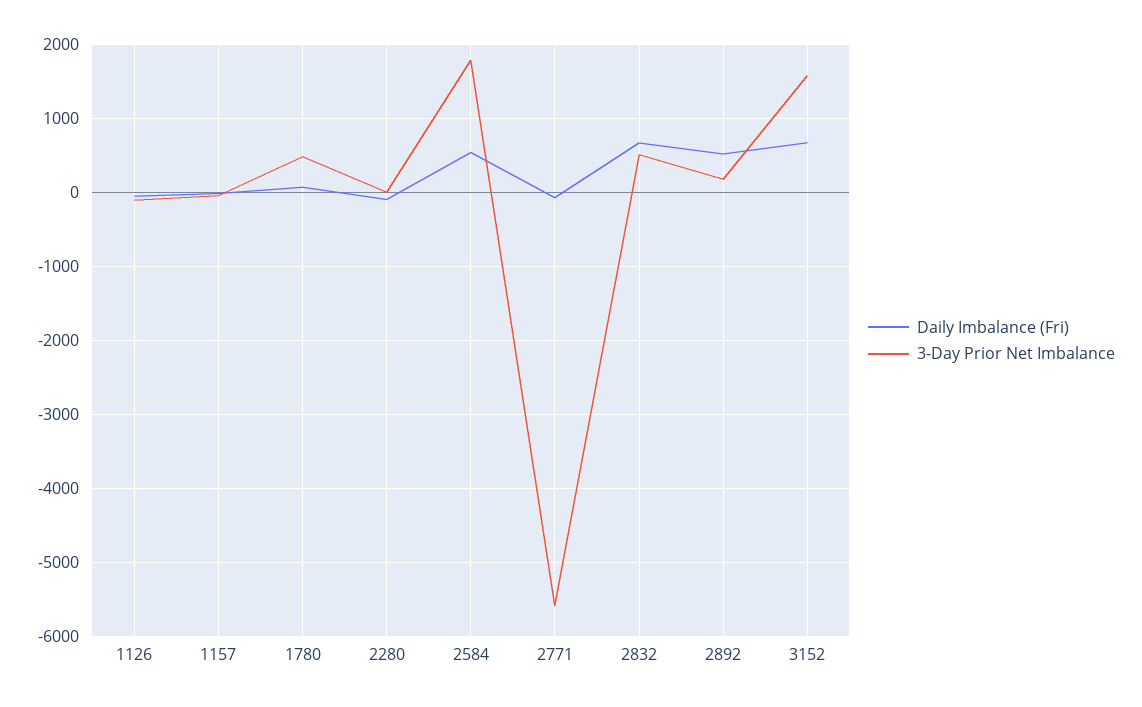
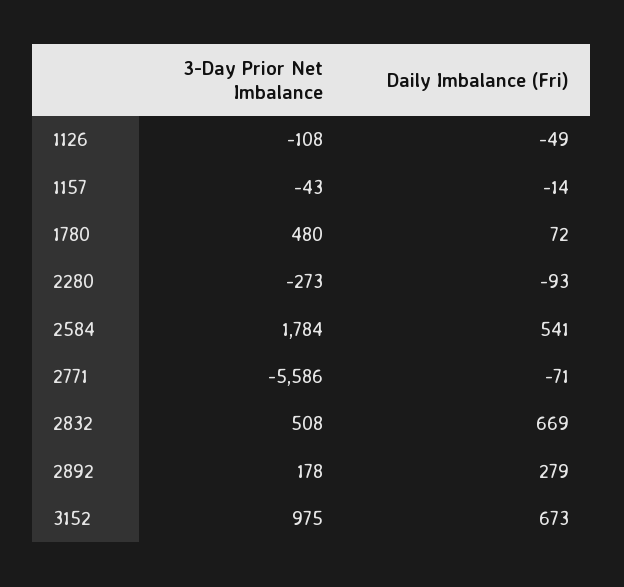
  {
    "Daily Imbalance (Fri)": {
      "1126": -49,
      "1157": -14,
      "1780": 72,
      "2280": -93,
      "2584": 541,
      "2771": -71,
      "2832": 669,
-     "2892": 500,
+     "2892": 279,
      "3152": 673
    },
    "3-Day Prior Net Imbalance": {
      "1126": -108,
      "1157": -43,
      "1780": 480,
-     "2280": 0,
+     "2280": -273,
      "2584": 1784,
      "2771": -5586,
      "2832": 508,
      "2892": 178,
-     "3152": 1600
+     "3152": 975
    }
  }

